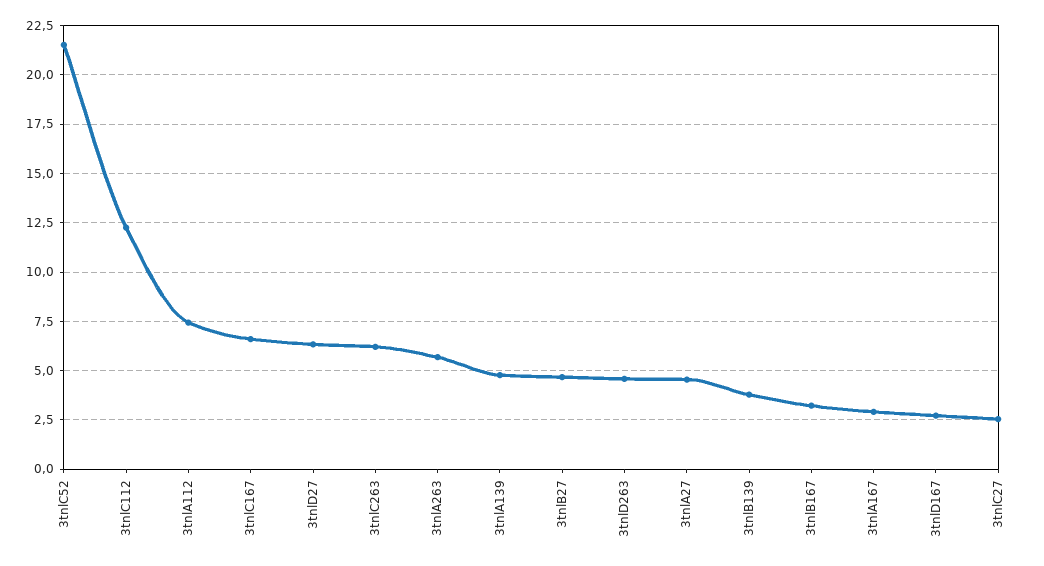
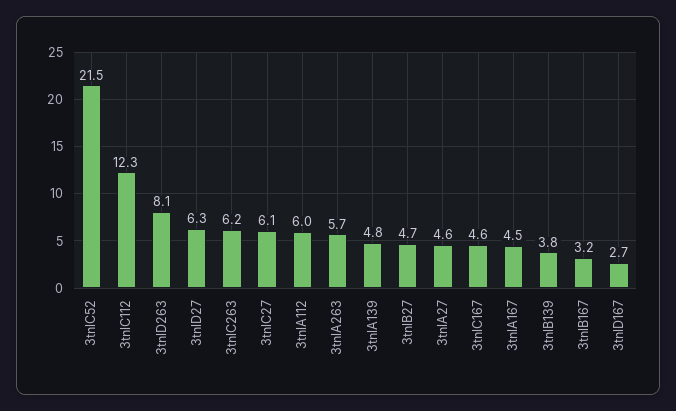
  {
    "3tnlC52": 21.5,
    "3tnlC112": 12.3,
-   "3tnlA112": 7.5,
+   "3tnlA112": 6,
-   "3tnlC167": 6.5,
+   "3tnlC167": 4.6,
    "3tnlD27": 6.3,
    "3tnlC263": 6.2,
    "3tnlA263": 5.7,
    "3tnlA139": 4.8,
    "3tnlB27": 4.7,
-   "3tnlD263": 4.5,
+   "3tnlD263": 8.1,
    "3tnlA27": 4.6,
    "3tnlB139": 3.8,
    "3tnlB167": 3.2,
-   "3tnlA167": 3,
+   "3tnlA167": 4.5,
    "3tnlD167": 2.7,
-   "3tnlC27": 2.5
+   "3tnlC27": 6.1
  }

